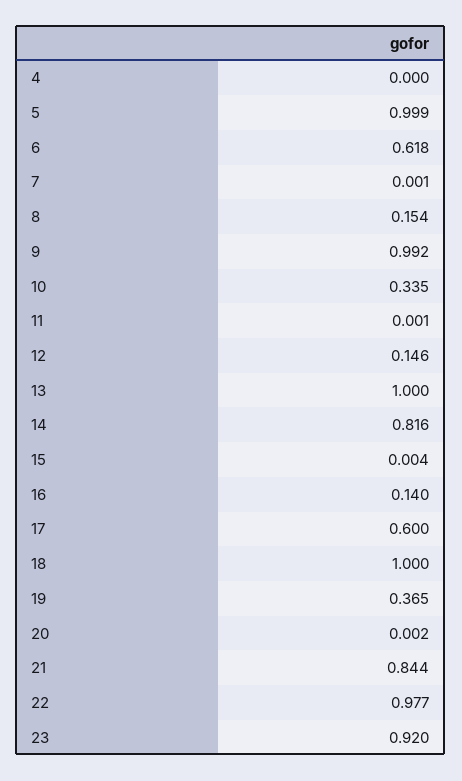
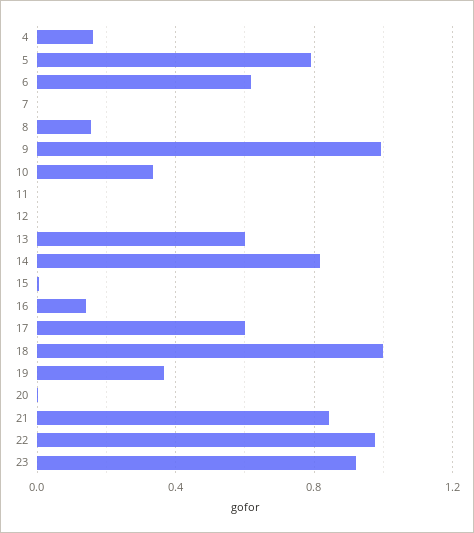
  {
-   "4": 0,
+   "4": 0.15,
-   "5": 0.999,
+   "5": 0.8,
    "6": 0.618,
    "7": 0.001,
    "8": 0.154,
    "9": 0.992,
    "10": 0.335,
    "11": 0.001,
-   "12": 0.146,
+   "12": 0,
-   "13": 1,
+   "13": 0.6,
    "14": 0.816,
    "15": 0.004,
    "16": 0.14,
    "17": 0.6,
    "18": 1,
    "19": 0.365,
    "20": 0.002,
    "21": 0.844,
    "22": 0.977,
    "23": 0.92
  }

